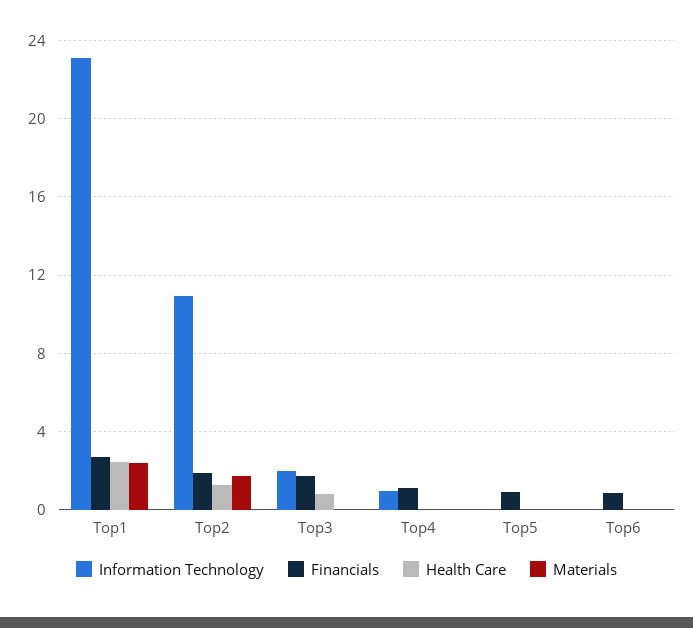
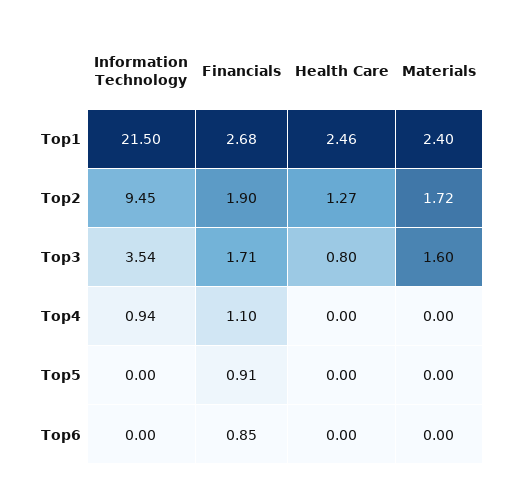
  {
    "Information Technology": {
-     "Top1": 23,
+     "Top1": 21.5,
-     "Top2": 11,
+     "Top2": 9.45,
-     "Top3": 2,
+     "Top3": 3.54,
      "Top4": 0.94,
      "Top5": 0,
      "Top6": 0
    },
    "Financials": {
      "Top1": 2.68,
      "Top2": 1.9,
      "Top3": 1.71,
      "Top4": 1.1,
      "Top5": 0.91,
      "Top6": 0.85
    },
    "Health Care": {
      "Top1": 2.46,
      "Top2": 1.27,
      "Top3": 0.8,
      "Top4": 0,
      "Top5": 0,
      "Top6": 0
    },
    "Materials": {
      "Top1": 2.4,
      "Top2": 1.72,
-     "Top3": 0,
+     "Top3": 1.6,
      "Top4": 0,
      "Top5": 0,
      "Top6": 0
    }
  }

